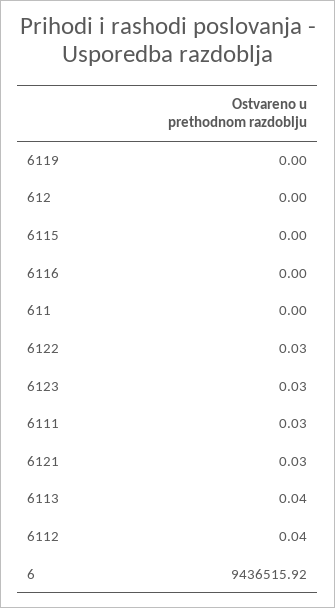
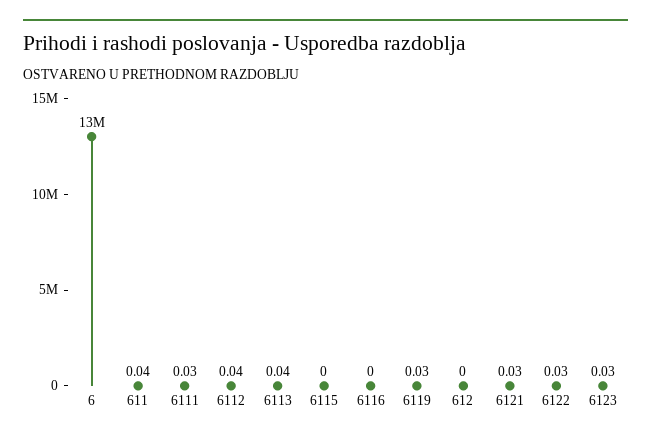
  {
-   "6119": 0,
+   "6119": 0.03,
    "612": 0,
    "6115": 0,
    "6116": 0,
-   "611": 0,
+   "611": 0.04,
    "6122": 0.03,
    "6123": 0.03,
    "6111": 0.03,
    "6121": 0.03,
    "6113": 0.04,
    "6112": 0.04,
-   "6": 9436515.92
+   "6": 13000000
  }

